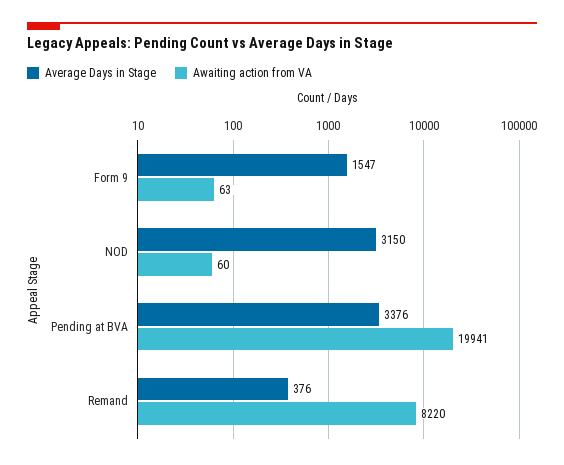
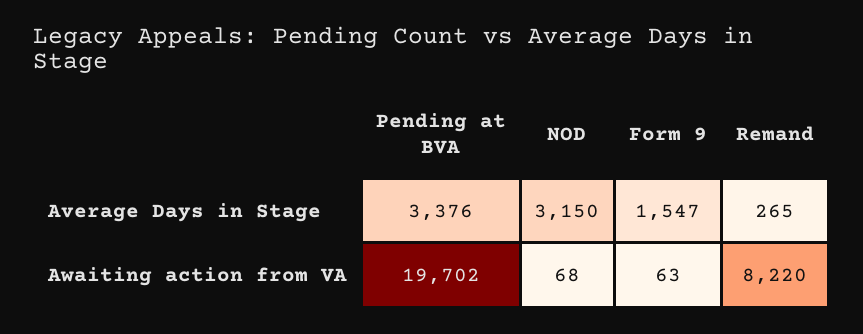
  {
    "Average Days in Stage": {
      "Form 9": 1547,
      "NOD": 3150,
      "Pending at BVA": 3376,
-     "Remand": 376
+     "Remand": 265
    },
    "Awaiting action from VA": {
      "Form 9": 63,
-     "NOD": 60,
+     "NOD": 68,
-     "Pending at BVA": 19941,
+     "Pending at BVA": 19702,
      "Remand": 8220
    }
  }

